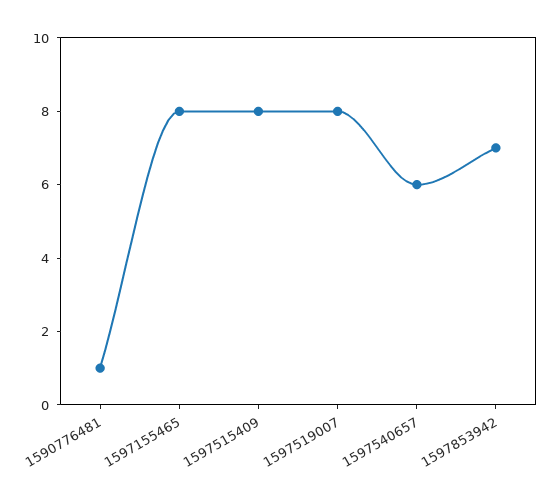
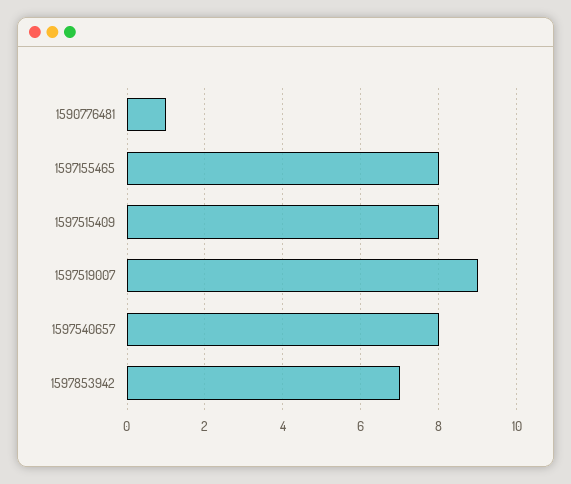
  {
    "1590776481": 1,
    "1597155465": 8,
    "1597515409": 8,
-   "1597519007": 8,
+   "1597519007": 9,
-   "1597540657": 6,
+   "1597540657": 8,
    "1597853942": 7
  }

